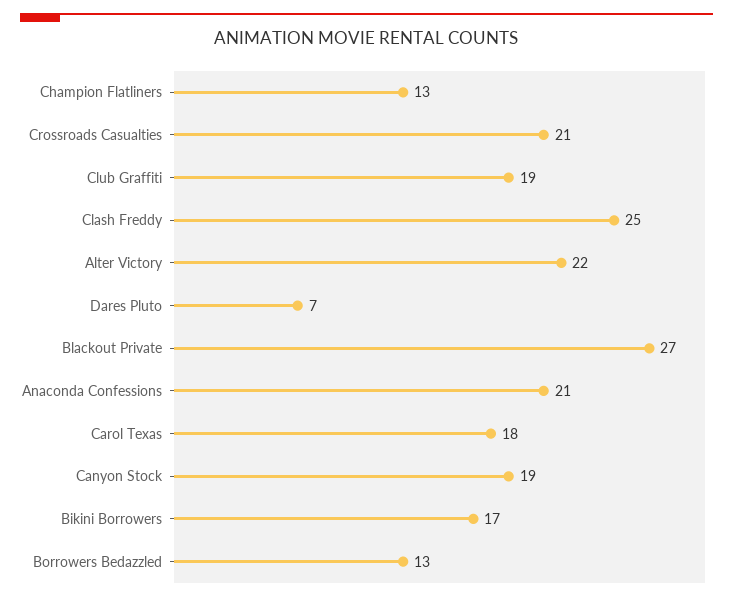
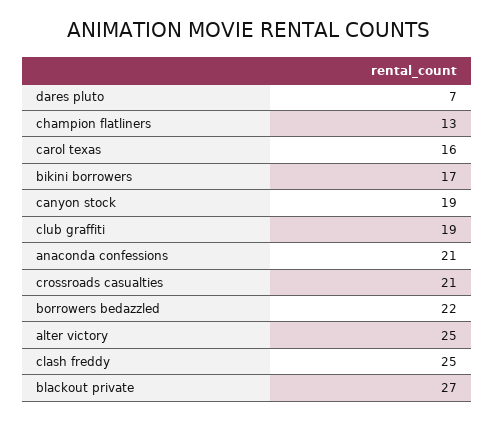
  {
    "Champion Flatliners": 13,
    "Crossroads Casualties": 21,
    "Club Graffiti": 19,
    "Clash Freddy": 25,
-   "Alter Victory": 22,
+   "Alter Victory": 25,
    "Dares Pluto": 7,
    "Blackout Private": 27,
    "Anaconda Confessions": 21,
-   "Carol Texas": 18,
+   "Carol Texas": 16,
    "Canyon Stock": 19,
    "Bikini Borrowers": 17,
-   "Borrowers Bedazzled": 13
+   "Borrowers Bedazzled": 22
  }

